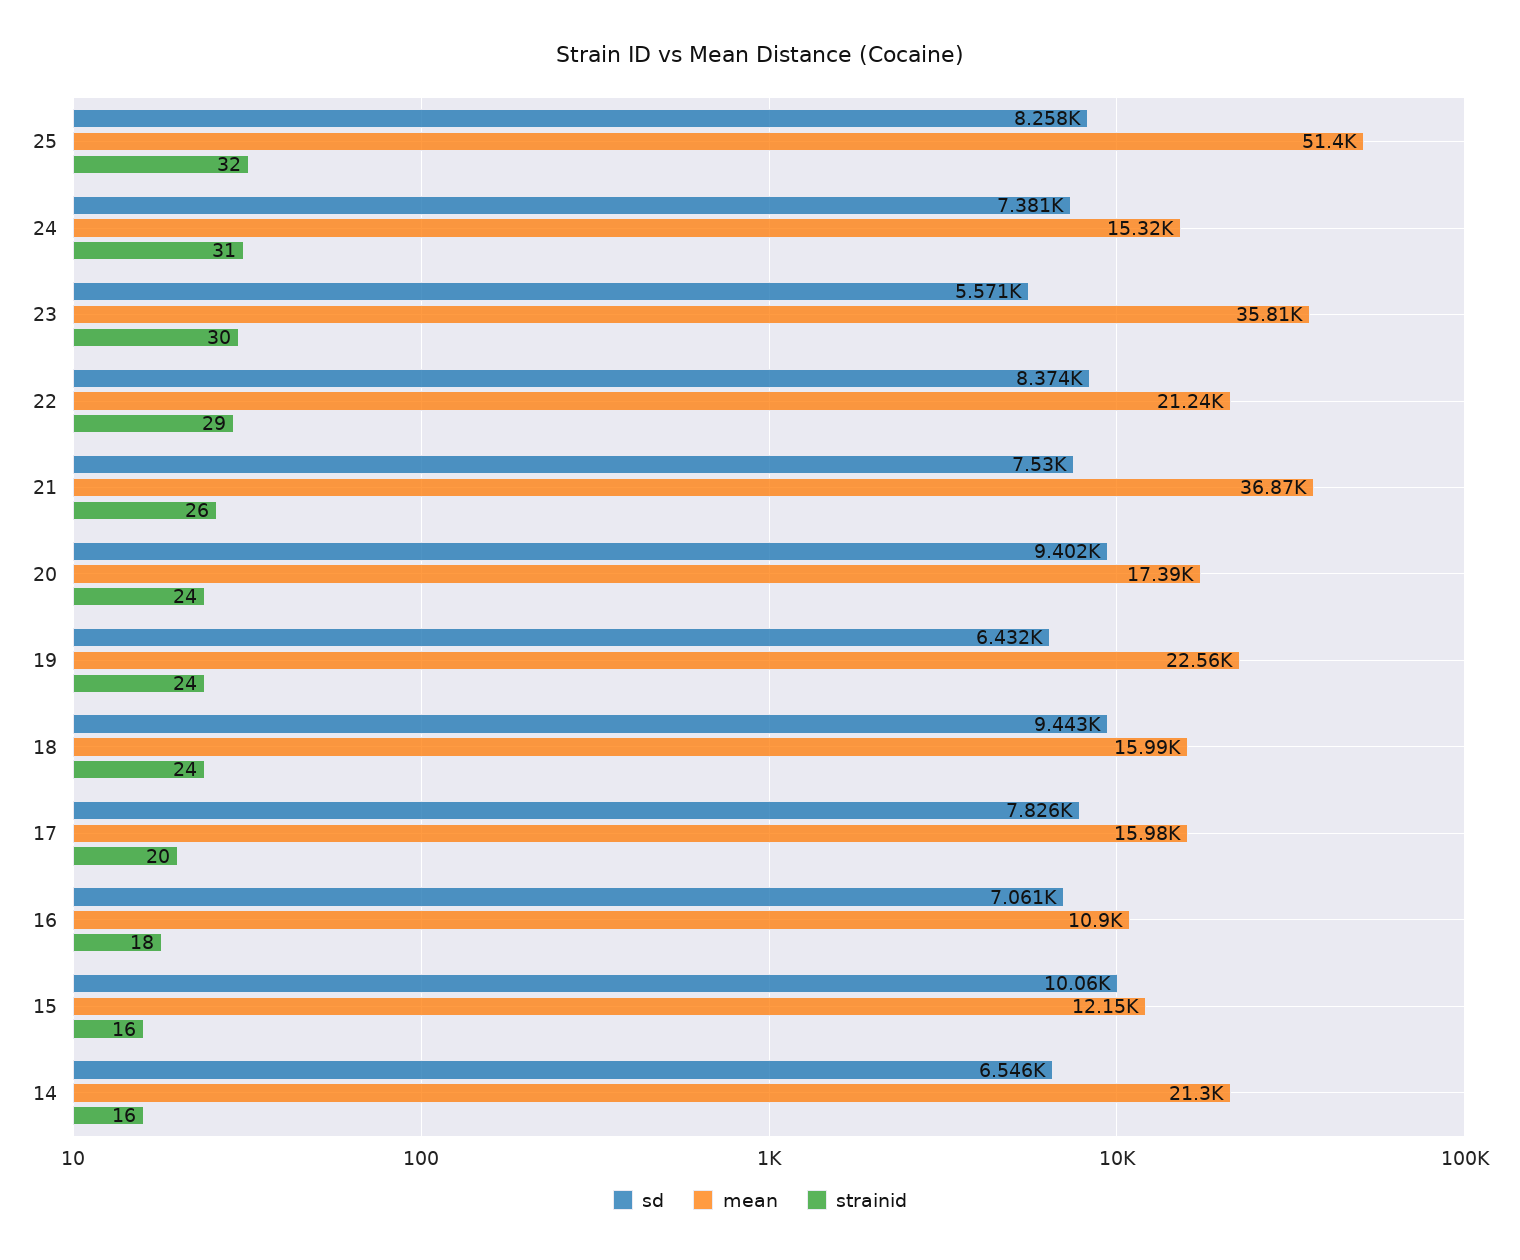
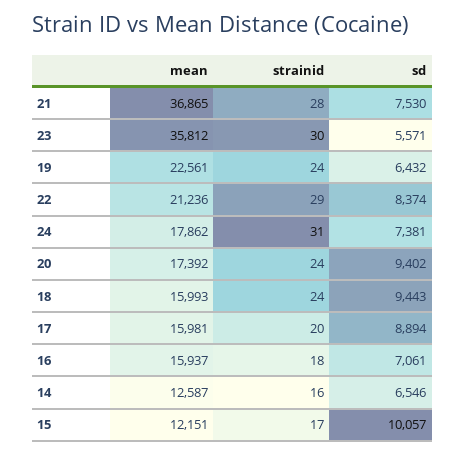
  {
    "sd": {
-     "25": 8258,
      "24": 7381,
      "23": 5571,
      "22": 8374,
      "21": 7530,
      "20": 9402,
      "19": 6432,
      "18": 9443,
-     "17": 7826,
+     "17": 8894,
      "16": 7061,
      "15": 10057,
      "14": 6546
    },
    "mean": {
-     "25": 51400,
-     "24": 15320,
+     "24": 17862,
      "23": 35812,
      "22": 21236,
      "21": 36865,
      "20": 17392,
      "19": 22561,
      "18": 15993,
      "17": 15981,
-     "16": 10900,
+     "16": 15937,
      "15": 12151,
-     "14": 21300
+     "14": 12587
    },
    "strainid": {
-     "25": 32,
      "24": 31,
      "23": 30,
      "22": 29,
-     "21": 26,
+     "21": 28,
      "20": 24,
      "19": 24,
      "18": 24,
      "17": 20,
      "16": 18,
-     "15": 16,
+     "15": 17,
      "14": 16
    }
  }

